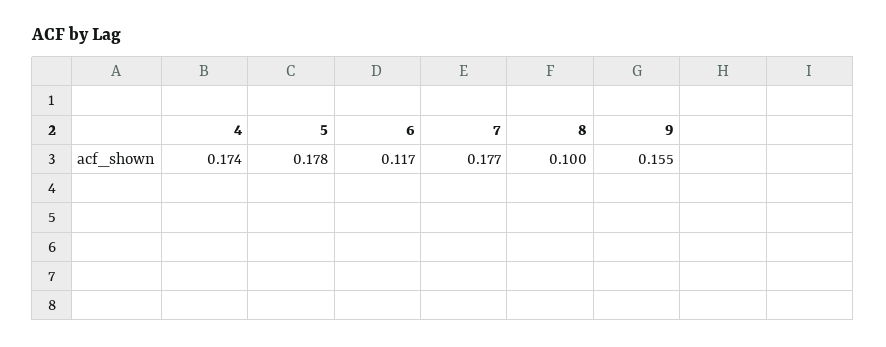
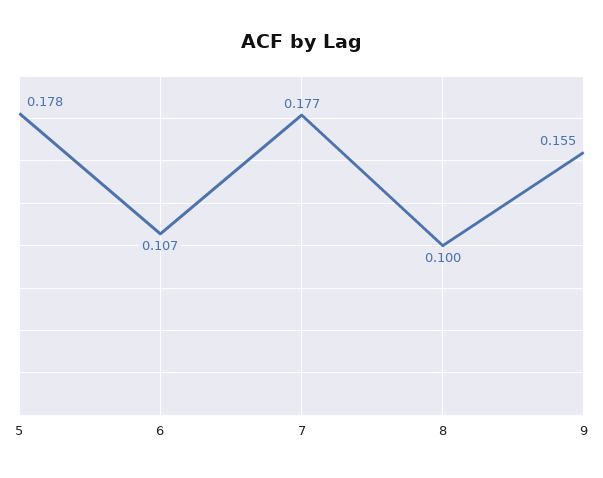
  {
-   "4": 0.174,
    "5": 0.178,
-   "6": 0.117,
+   "6": 0.107,
    "7": 0.177,
    "8": 0.1,
    "9": 0.155
  }

